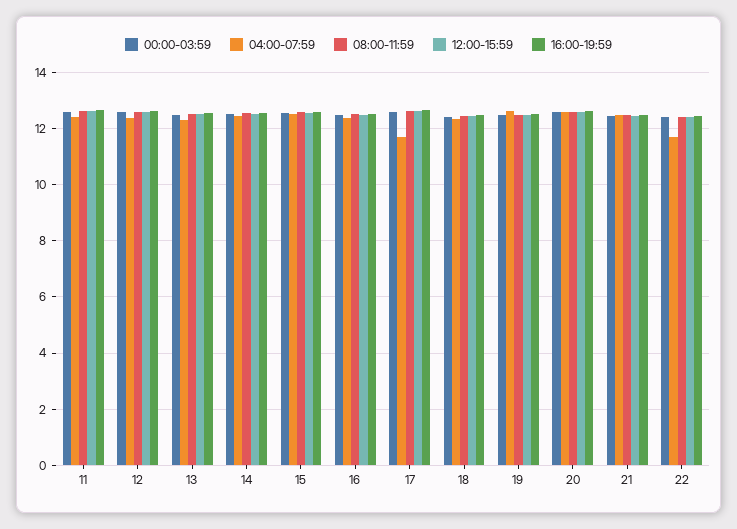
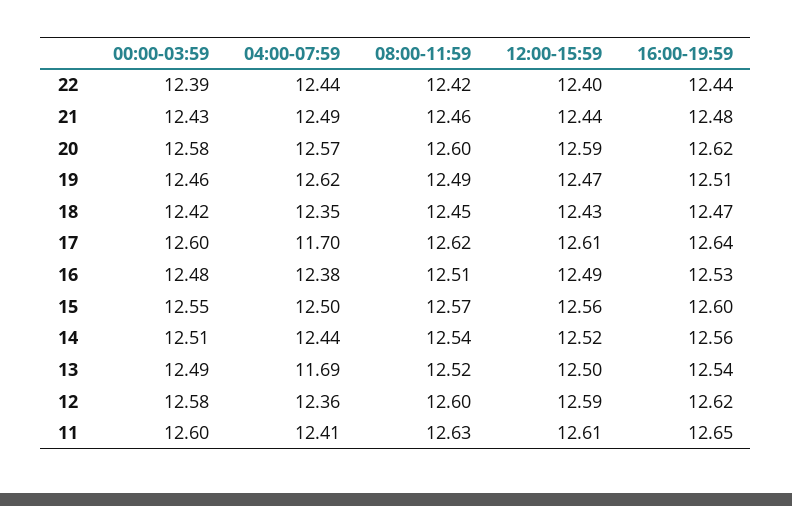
  {
    "00:00-03:59": {
      "11": 12.6,
      "12": 12.58,
      "13": 12.49,
      "14": 12.51,
      "15": 12.55,
      "16": 12.48,
      "17": 12.6,
      "18": 12.42,
      "19": 12.46,
      "20": 12.58,
      "21": 12.43,
      "22": 12.39
    },
    "04:00-07:59": {
      "11": 12.41,
      "12": 12.36,
-     "13": 12.25,
+     "13": 11.69,
      "14": 12.44,
      "15": 12.5,
      "16": 12.38,
      "17": 11.7,
      "18": 12.35,
      "19": 12.62,
      "20": 12.57,
      "21": 12.49,
-     "22": 11.75
+     "22": 12.44
    },
    "08:00-11:59": {
      "11": 12.63,
      "12": 12.6,
      "13": 12.52,
      "14": 12.54,
      "15": 12.57,
      "16": 12.51,
      "17": 12.62,
      "18": 12.45,
      "19": 12.49,
      "20": 12.6,
      "21": 12.46,
      "22": 12.42
    },
    "12:00-15:59": {
      "11": 12.61,
      "12": 12.59,
      "13": 12.5,
      "14": 12.52,
      "15": 12.56,
      "16": 12.49,
      "17": 12.61,
      "18": 12.43,
      "19": 12.47,
      "20": 12.59,
      "21": 12.44,
      "22": 12.4
    },
    "16:00-19:59": {
      "11": 12.65,
      "12": 12.62,
      "13": 12.54,
      "14": 12.56,
      "15": 12.6,
      "16": 12.53,
      "17": 12.64,
      "18": 12.47,
      "19": 12.51,
      "20": 12.62,
      "21": 12.48,
      "22": 12.44
    }
  }

